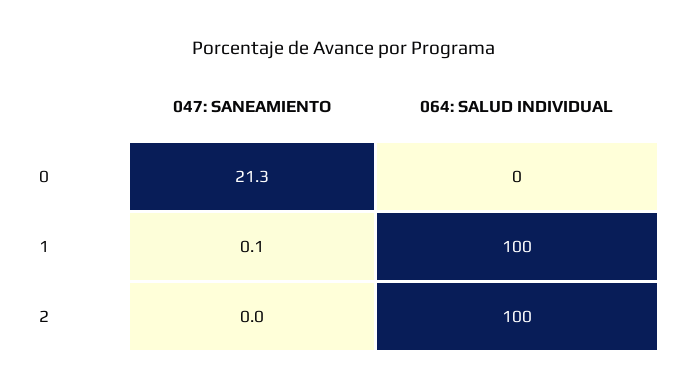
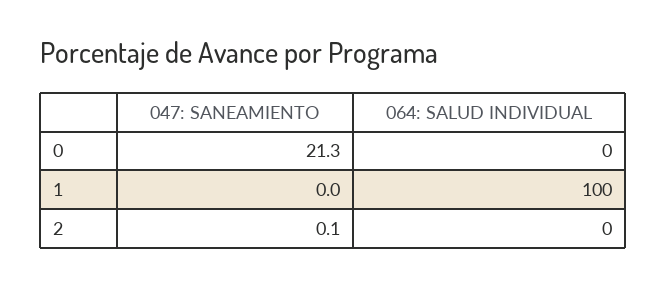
  {
    "047: SANEAMIENTO": {
      "0": 21.3,
-     "1": 0.1,
+     "1": 0,
-     "2": 0
+     "2": 0.1
    },
    "064: SALUD INDIVIDUAL": {
      "0": 0,
      "1": 100,
-     "2": 100
+     "2": 0
    }
  }

